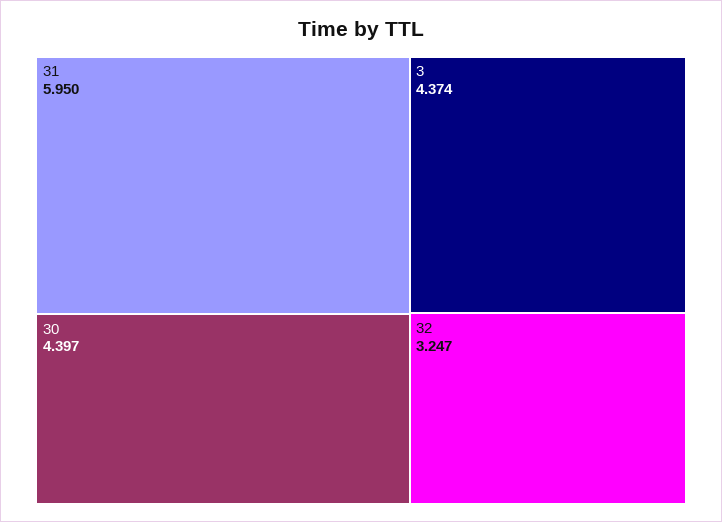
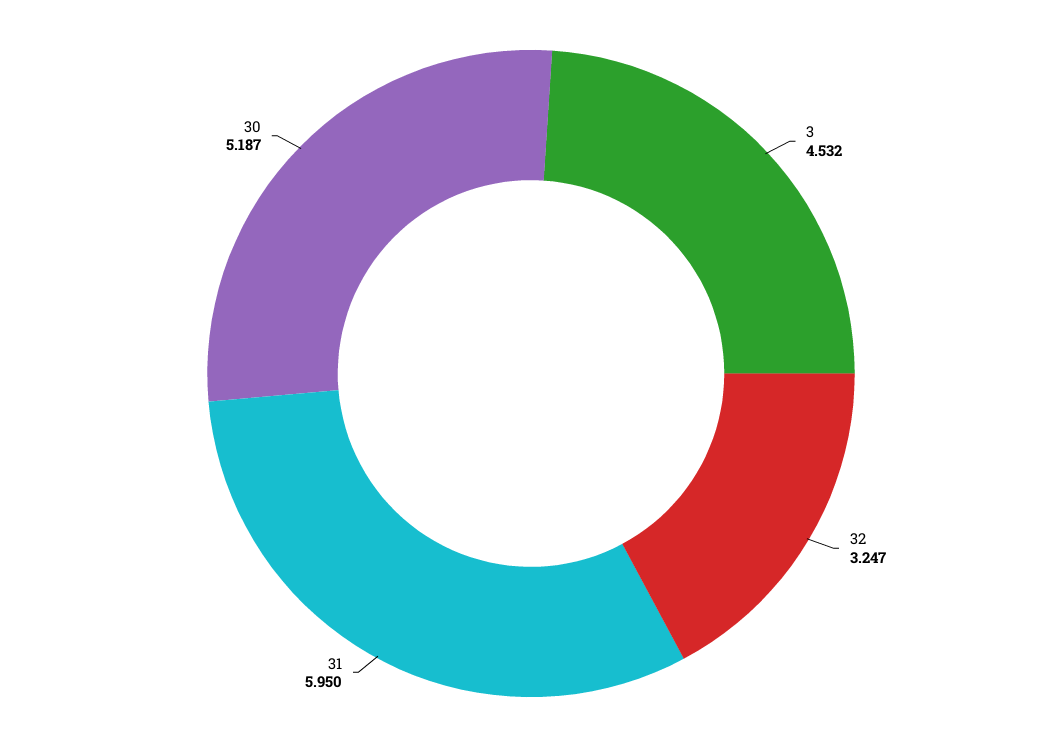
  {
    "31": 5.95,
-   "30": 4.397,
+   "30": 5.187,
-   "3": 4.374,
+   "3": 4.532,
    "32": 3.247
  }

